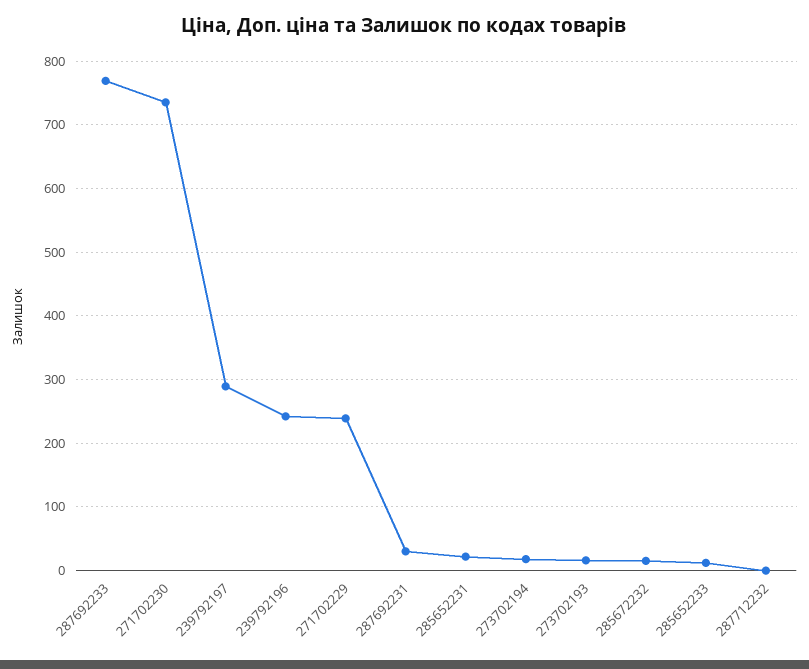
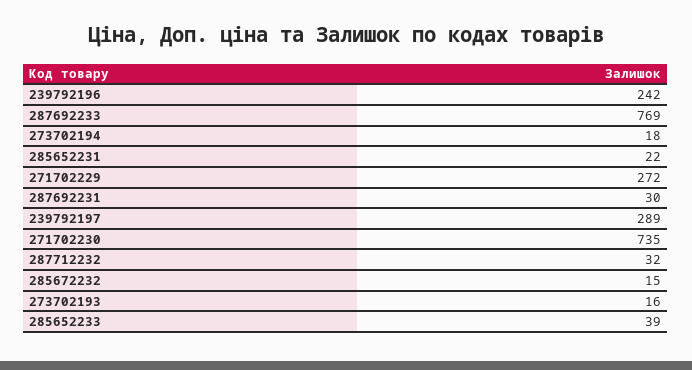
  {
    "287692233": 769,
    "271702230": 735,
    "239792197": 289,
    "239792196": 242,
-   "271702229": 240,
+   "271702229": 272,
    "287692231": 30,
    "285652231": 22,
    "273702194": 18,
    "273702193": 16,
    "285672232": 15,
-   "285652233": 10,
+   "285652233": 39,
-   "287712232": 0
+   "287712232": 32
  }

